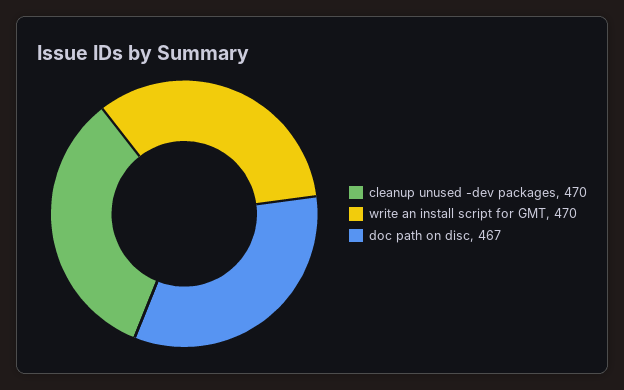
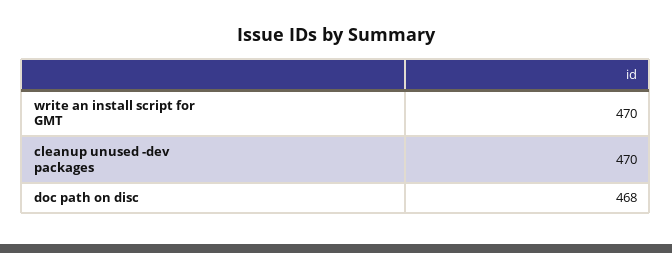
  {
    "cleanup unused -dev packages": 470,
    "write an install script for GMT": 470,
-   "doc path on disc": 467
+   "doc path on disc": 468
  }

